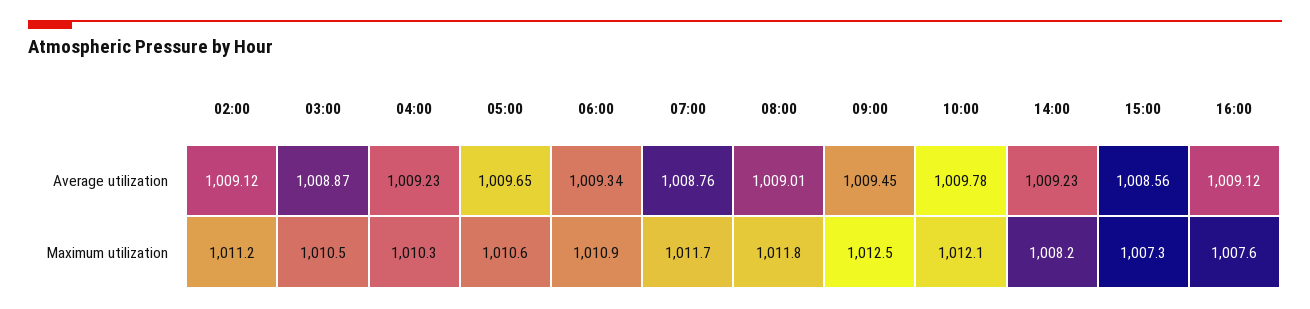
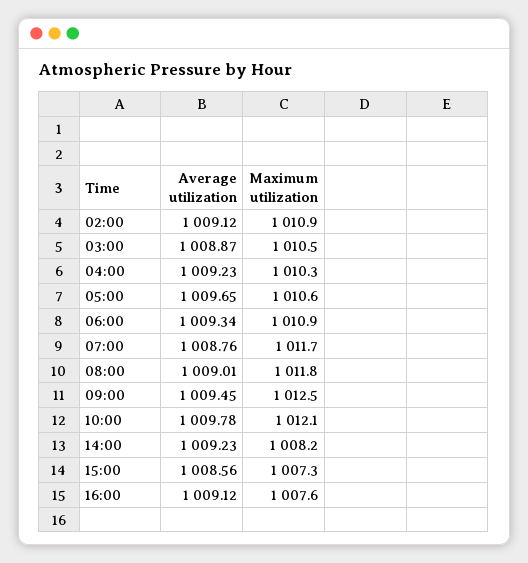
  {
    "02:00": {
      "Average utilization": 1009.12,
-     "Maximum utilization": 1011.2
+     "Maximum utilization": 1010.9
    },
    "03:00": {
      "Average utilization": 1008.87,
      "Maximum utilization": 1010.5
    },
    "04:00": {
      "Average utilization": 1009.23,
      "Maximum utilization": 1010.3
    },
    "05:00": {
      "Average utilization": 1009.65,
      "Maximum utilization": 1010.6
    },
    "06:00": {
      "Average utilization": 1009.34,
      "Maximum utilization": 1010.9
    },
    "07:00": {
      "Average utilization": 1008.76,
      "Maximum utilization": 1011.7
    },
    "08:00": {
      "Average utilization": 1009.01,
      "Maximum utilization": 1011.8
    },
    "09:00": {
      "Average utilization": 1009.45,
      "Maximum utilization": 1012.5
    },
    "10:00": {
      "Average utilization": 1009.78,
      "Maximum utilization": 1012.1
    },
    "14:00": {
      "Average utilization": 1009.23,
      "Maximum utilization": 1008.2
    },
    "15:00": {
      "Average utilization": 1008.56,
      "Maximum utilization": 1007.3
    },
    "16:00": {
      "Average utilization": 1009.12,
      "Maximum utilization": 1007.6
    }
  }

